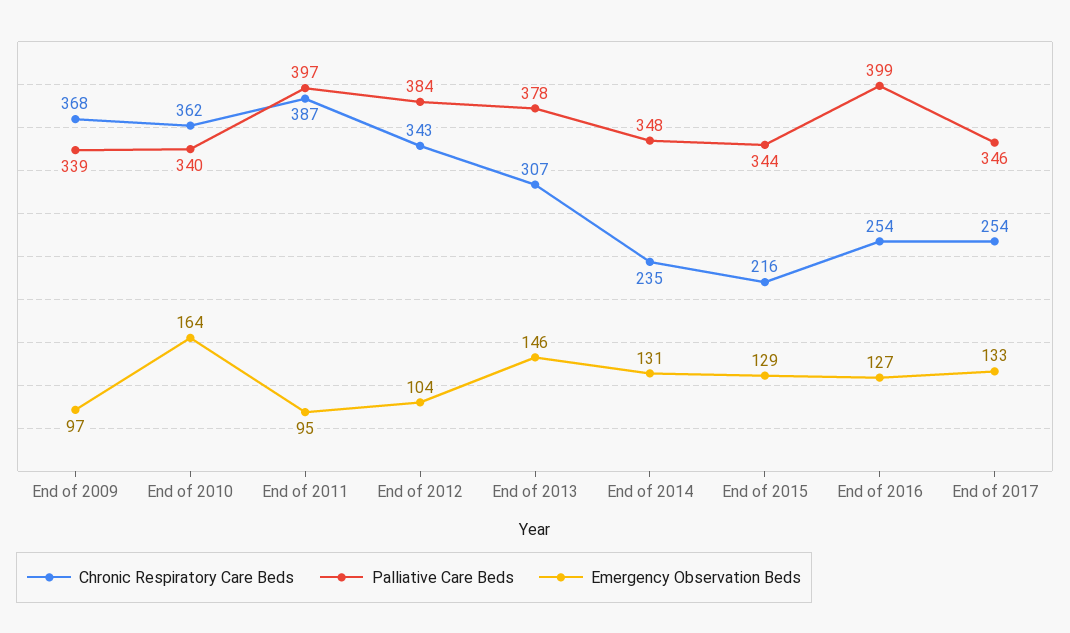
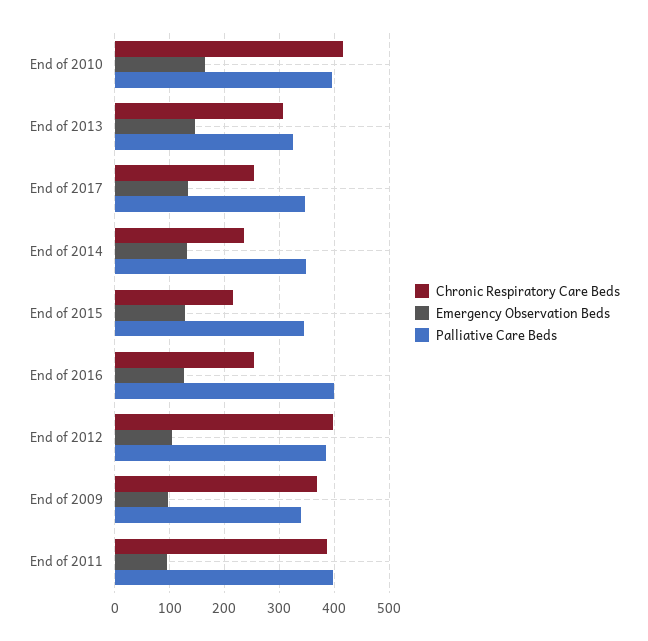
  {
    "Chronic Respiratory Care Beds": {
      "End of 2009": 368,
-     "End of 2010": 362,
+     "End of 2010": 420,
      "End of 2011": 387,
-     "End of 2012": 343,
+     "End of 2012": 400,
      "End of 2013": 307,
      "End of 2014": 235,
      "End of 2015": 216,
      "End of 2016": 254,
      "End of 2017": 254
    },
    "Palliative Care Beds": {
      "End of 2009": 339,
-     "End of 2010": 340,
+     "End of 2010": 400,
      "End of 2011": 397,
      "End of 2012": 384,
-     "End of 2013": 378,
+     "End of 2013": 320,
      "End of 2014": 348,
      "End of 2015": 344,
      "End of 2016": 399,
      "End of 2017": 346
    },
    "Emergency Observation Beds": {
      "End of 2009": 97,
      "End of 2010": 164,
      "End of 2011": 95,
      "End of 2012": 104,
      "End of 2013": 146,
      "End of 2014": 131,
      "End of 2015": 129,
      "End of 2016": 127,
      "End of 2017": 133
    }
  }

